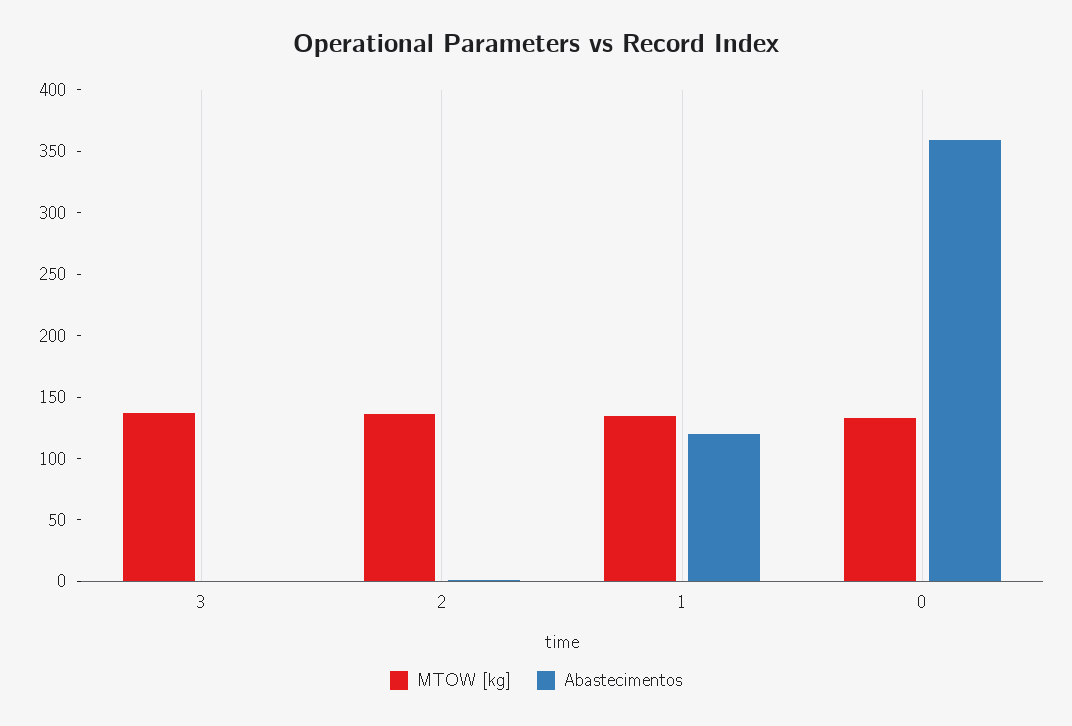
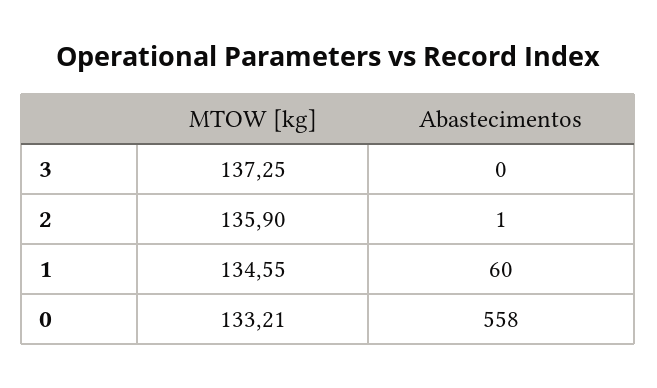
  {
    "MTOW [kg]": {
      "3": 137.25,
      "2": 135.9,
      "1": 134.55,
      "0": 133.21
    },
    "Abastecimentos": {
      "3": 0,
      "2": 1,
-     "1": 120,
+     "1": 60,
-     "0": 360
+     "0": 558
    }
  }

